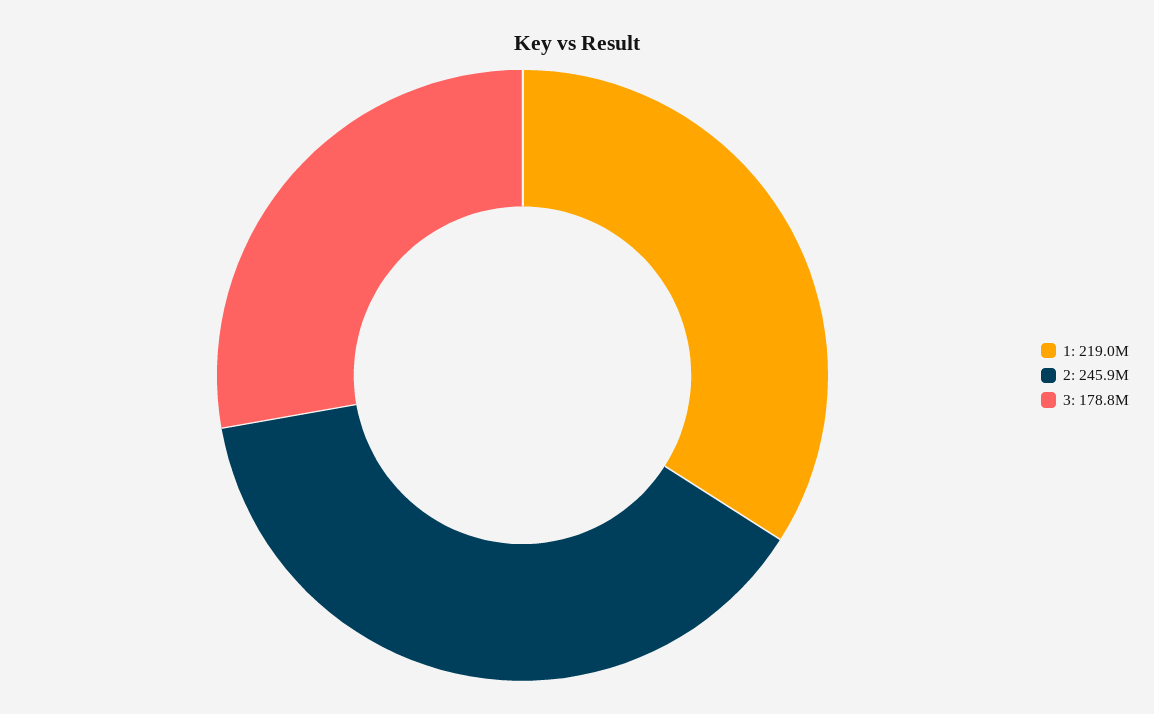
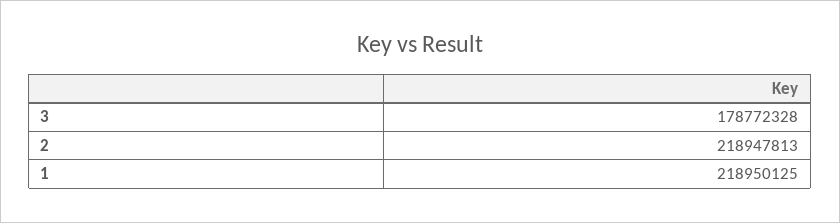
  {
    "1": 218950125,
-   "2": 245900000,
+   "2": 218947813,
    "3": 178772328
  }

